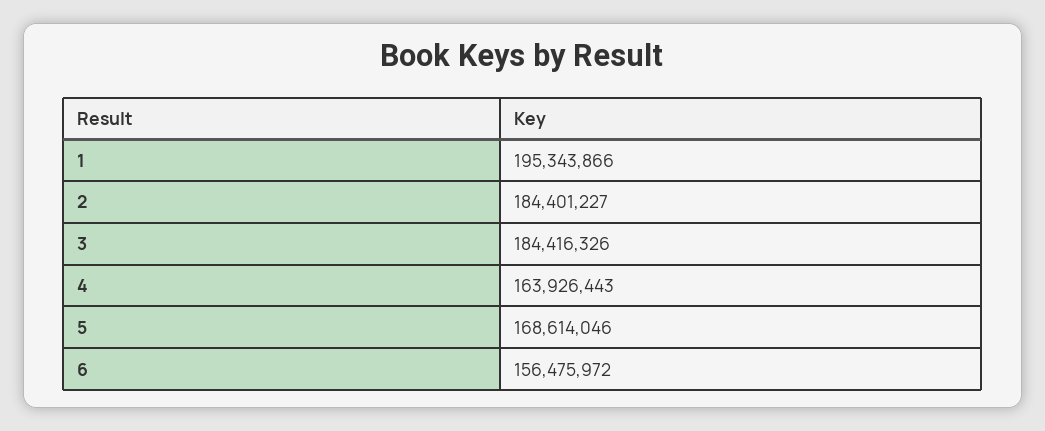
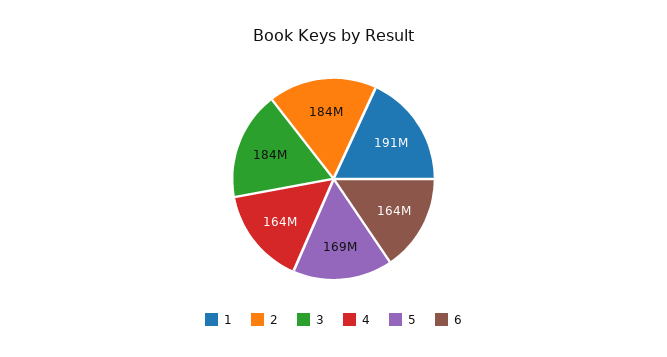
  {
-   "1": 195343866,
+   "1": 191000000,
    "2": 184401227,
    "3": 184416326,
    "4": 163926443,
    "5": 168614046,
-   "6": 156475972
+   "6": 164000000
  }

